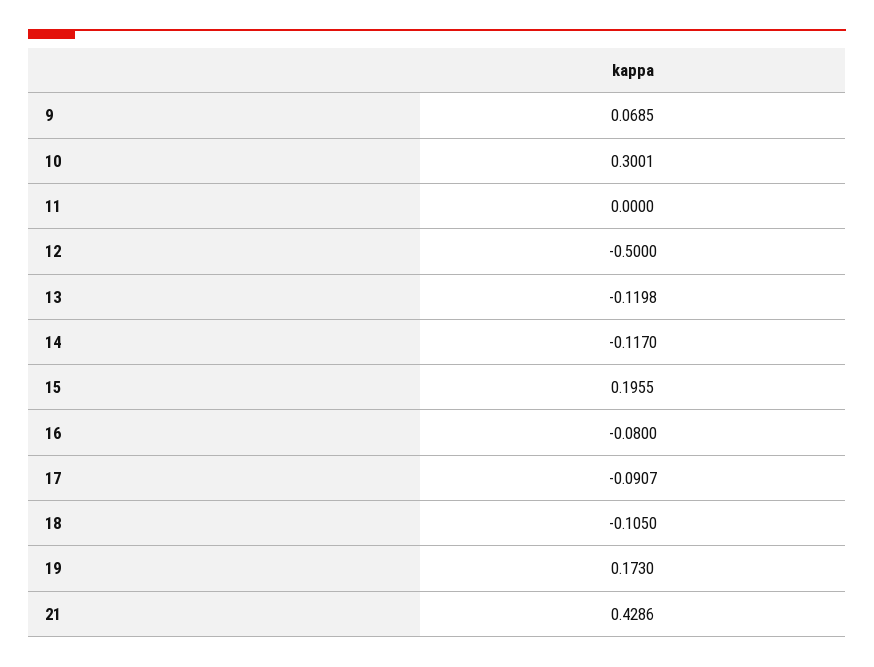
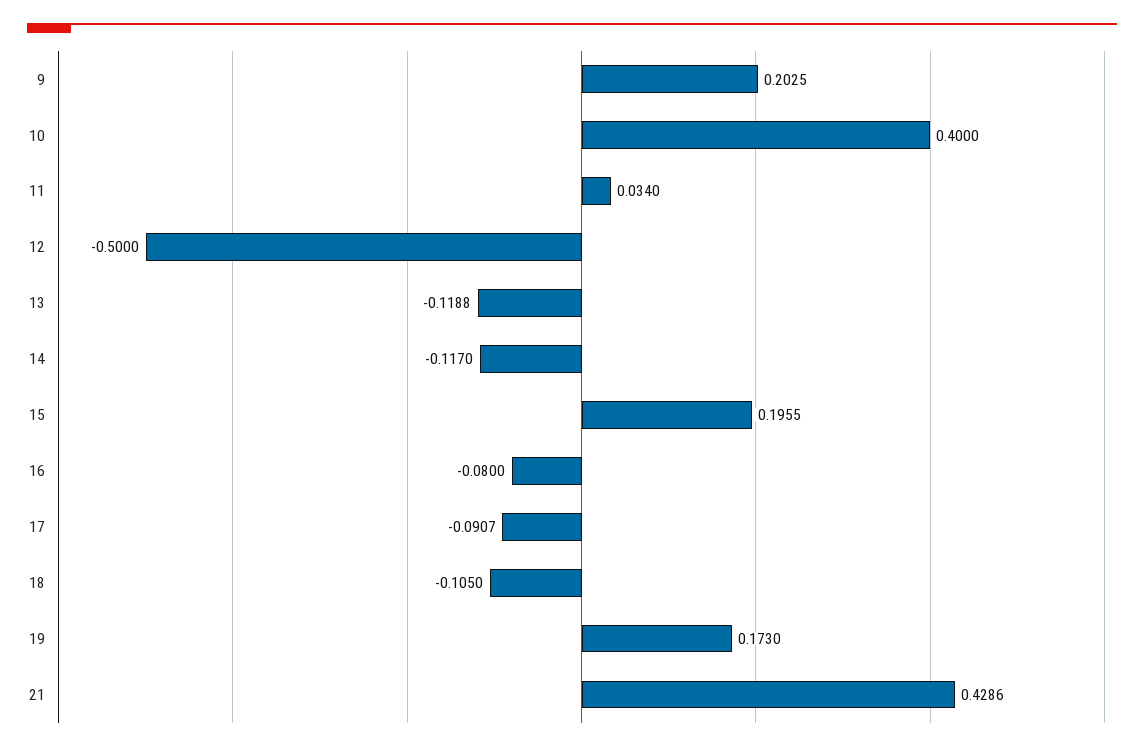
  {
-   "9": 0.0685,
+   "9": 0.2025,
-   "10": 0.3001,
+   "10": 0.4,
-   "11": 0,
+   "11": 0.034,
    "12": -0.5,
-   "13": -0.1198,
+   "13": -0.1188,
    "14": -0.117,
    "15": 0.1955,
    "16": -0.08,
    "17": -0.0907,
    "18": -0.105,
    "19": 0.173,
    "21": 0.4286
  }

